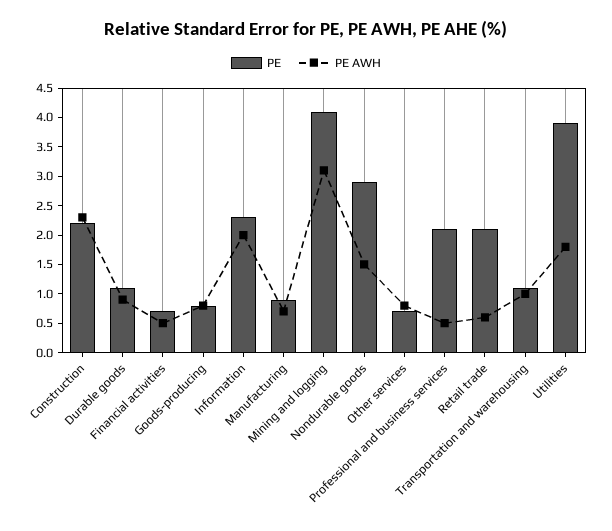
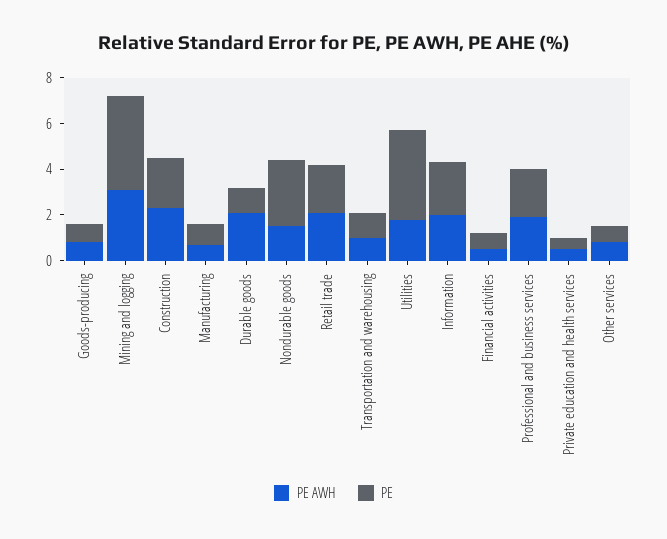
  {
    "PE": {
      "Construction": 2,
      "Durable goods": 1,
      "Financial activities": 0.5,
      "Goods-producing": 1,
      "Information": 2.5,
      "Manufacturing": 1,
      "Mining and logging": 4,
      "Nondurable goods": 3,
      "Other services": 0.5,
      "Professional and business services": 2,
      "Retail trade": 2,
      "Transportation and warehousing": 1,
-     "Utilities": 4
+     "Utilities": 4,
+     "Private education and health services": 0.5
    },
    "PE AWH": {
      "Construction": 2.5,
-     "Durable goods": 1,
+     "Durable goods": 2,
      "Financial activities": 0.5,
      "Goods-producing": 1,
      "Information": 2,
      "Manufacturing": 0.5,
      "Mining and logging": 3,
      "Nondurable goods": 1.5,
      "Other services": 1,
-     "Professional and business services": 0.5,
+     "Professional and business services": 2,
-     "Retail trade": 0.5,
+     "Retail trade": 2,
      "Transportation and warehousing": 1,
-     "Utilities": 2
+     "Utilities": 2,
+     "Private education and health services": 0.5
    }
  }

